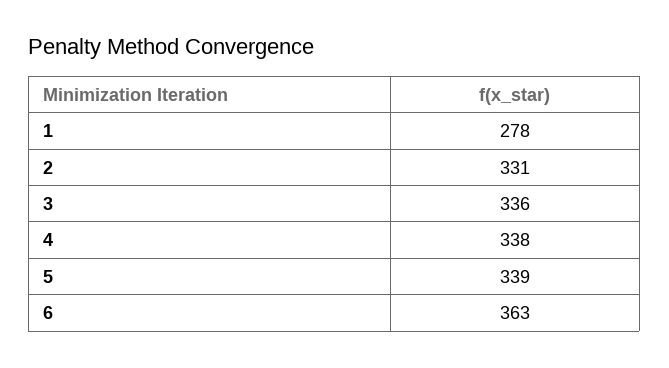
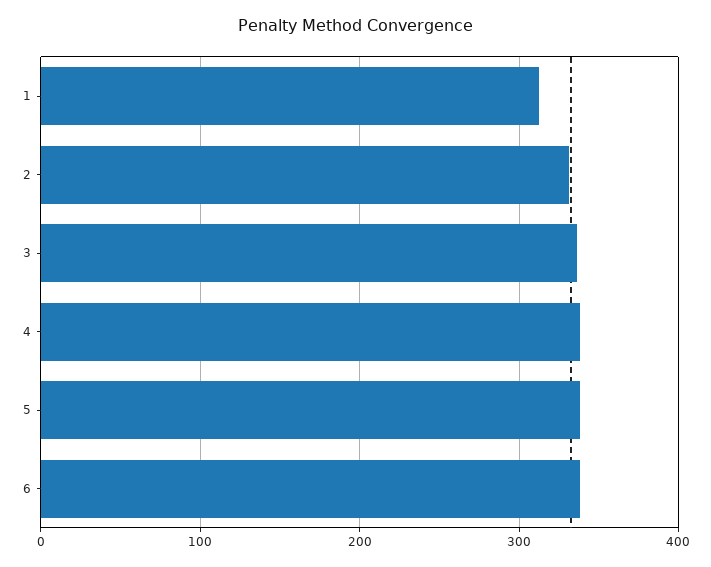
  {
-   "1": 278,
+   "1": 310,
    "2": 331,
    "3": 336,
    "4": 338,
    "5": 339,
-   "6": 363
+   "6": 340
  }

